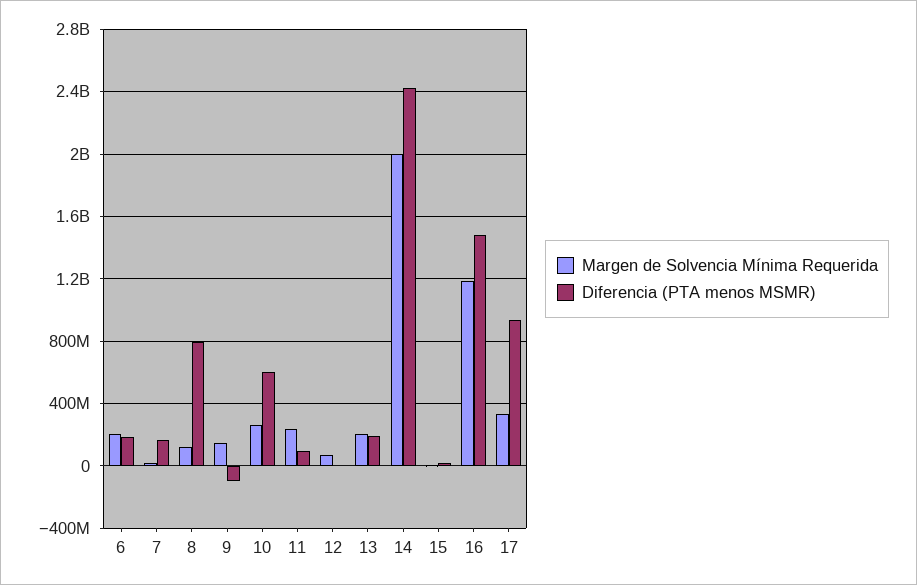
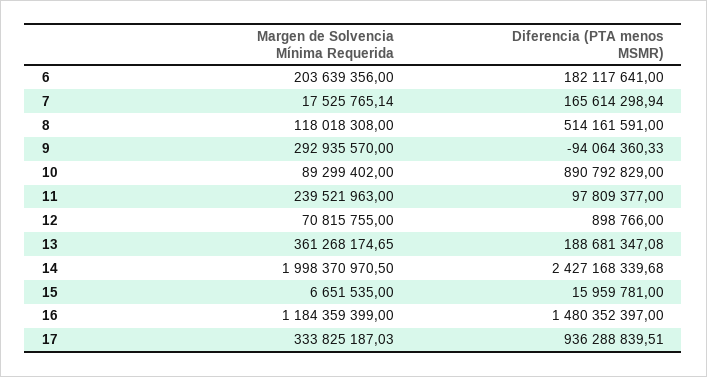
  {
    "Margen de Solvencia Mínima Requerida": {
      "6": 203639356,
      "7": 17525765.14,
      "8": 118018308,
-     "9": 150000000,
+     "9": 292935570,
-     "10": 250000000,
+     "10": 89299402,
      "11": 239521963,
      "12": 70815755,
-     "13": 200000000,
+     "13": 361268174.65,
      "14": 1998370970.5,
      "15": 6651535,
      "16": 1184359399,
      "17": 333825187.03
    },
    "Diferencia (PTA menos MSMR)": {
      "6": 182117641,
      "7": 165614298.94,
-     "8": 800000000,
+     "8": 514161591,
      "9": -94064360.33,
-     "10": 600000000,
+     "10": 890792829,
      "11": 97809377,
      "12": 898766,
      "13": 188681347.08,
      "14": 2427168339.68,
      "15": 15959781,
      "16": 1480352397,
      "17": 936288839.51
    }
  }

